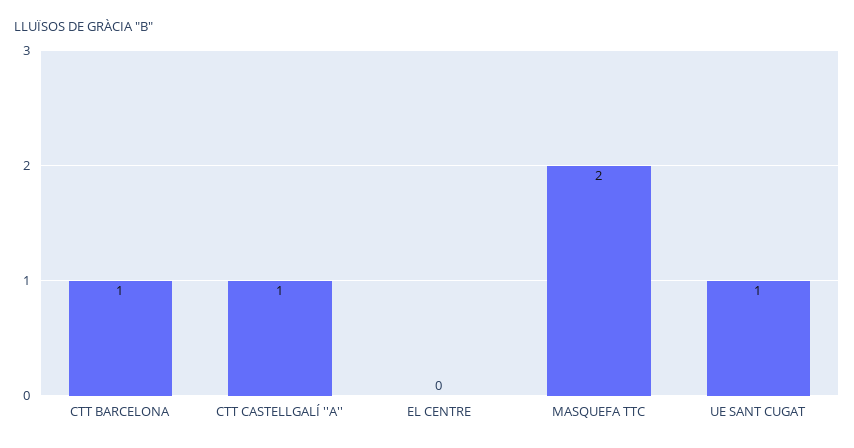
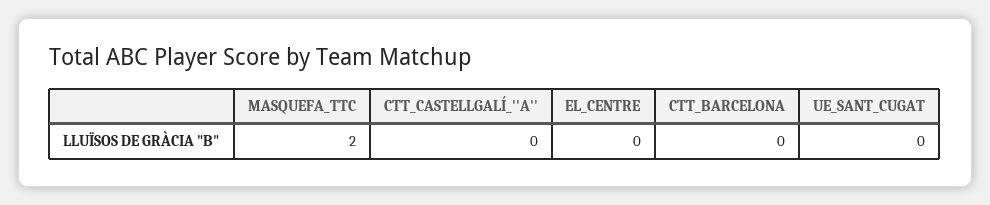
  {
-   "CTT BARCELONA": 1,
+   "CTT BARCELONA": 0,
-   "CTT CASTELLGALÍ ''A''": 1,
+   "CTT CASTELLGALÍ ''A''": 0,
    "EL CENTRE": 0,
    "MASQUEFA TTC": 2,
-   "UE SANT CUGAT": 1
+   "UE SANT CUGAT": 0
  }

